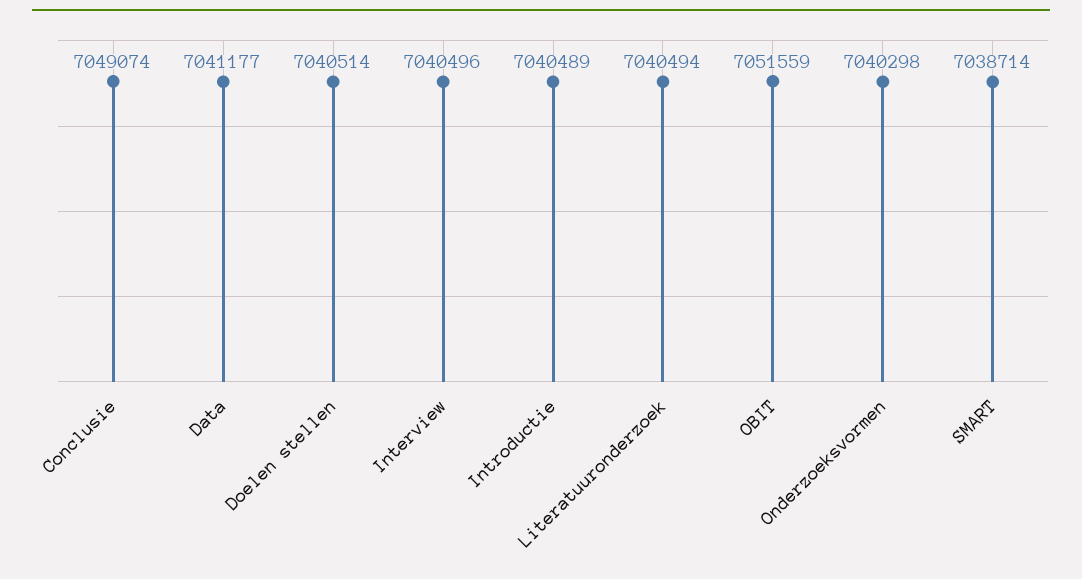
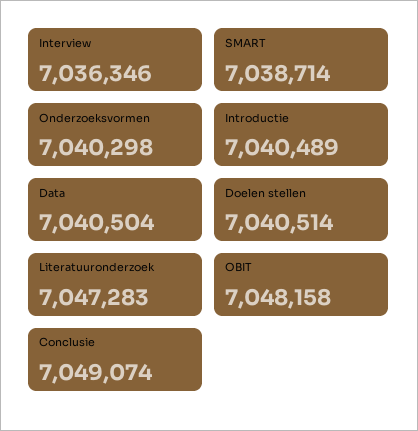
  {
    "Conclusie": 7049074,
-   "Data": 7041177,
+   "Data": 7040504,
    "Doelen stellen": 7040514,
-   "Interview": 7040496,
+   "Interview": 7036346,
    "Introductie": 7040489,
-   "Literatuuronderzoek": 7040494,
+   "Literatuuronderzoek": 7047283,
-   "OBIT": 7051559,
+   "OBIT": 7048158,
    "Onderzoeksvormen": 7040298,
    "SMART": 7038714
  }

